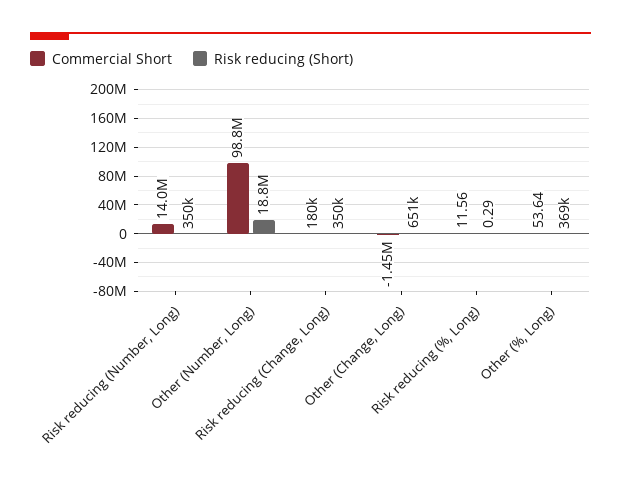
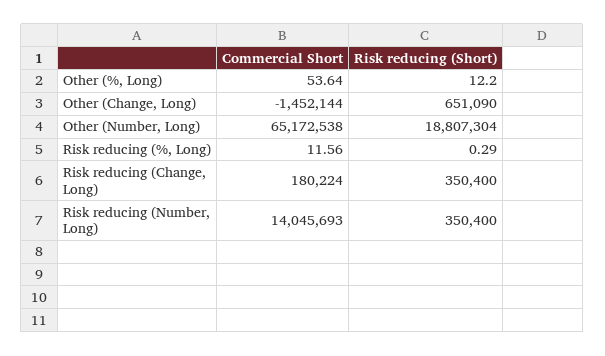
  {
    "Commercial Short": {
      "Risk reducing (Number, Long)": 14045693,
-     "Other (Number, Long)": 98800000,
+     "Other (Number, Long)": 65172538,
      "Risk reducing (Change, Long)": 180224,
      "Other (Change, Long)": -1452144,
      "Risk reducing (%, Long)": 11.56,
      "Other (%, Long)": 53.64
    },
    "Risk reducing (Short)": {
      "Risk reducing (Number, Long)": 350400,
      "Other (Number, Long)": 18807304,
      "Risk reducing (Change, Long)": 350400,
      "Other (Change, Long)": 651090,
      "Risk reducing (%, Long)": 0.29,
-     "Other (%, Long)": 369000
+     "Other (%, Long)": 12.2
    }
  }

